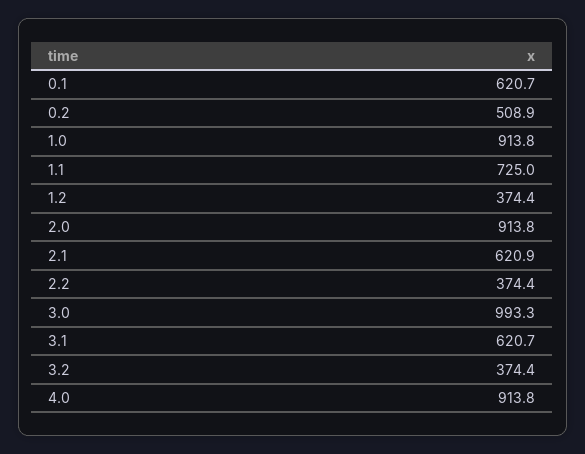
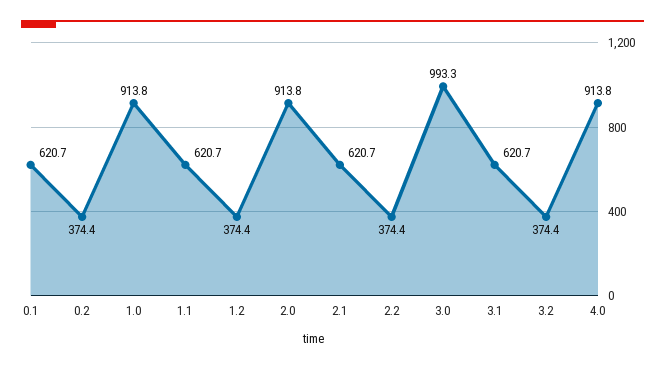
  {
    "0.1": 620.7,
-   "0.2": 508.9,
+   "0.2": 374.4,
    "1.0": 913.8,
-   "1.1": 725,
+   "1.1": 620.7,
    "1.2": 374.4,
    "2.0": 913.8,
-   "2.1": 620.9,
+   "2.1": 620.7,
    "2.2": 374.4,
    "3.0": 993.3,
    "3.1": 620.7,
    "3.2": 374.4,
    "4.0": 913.8
  }

